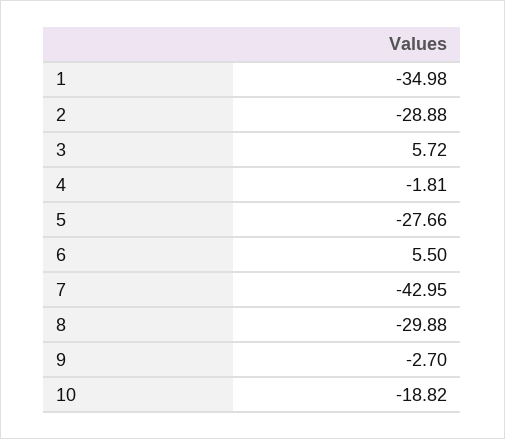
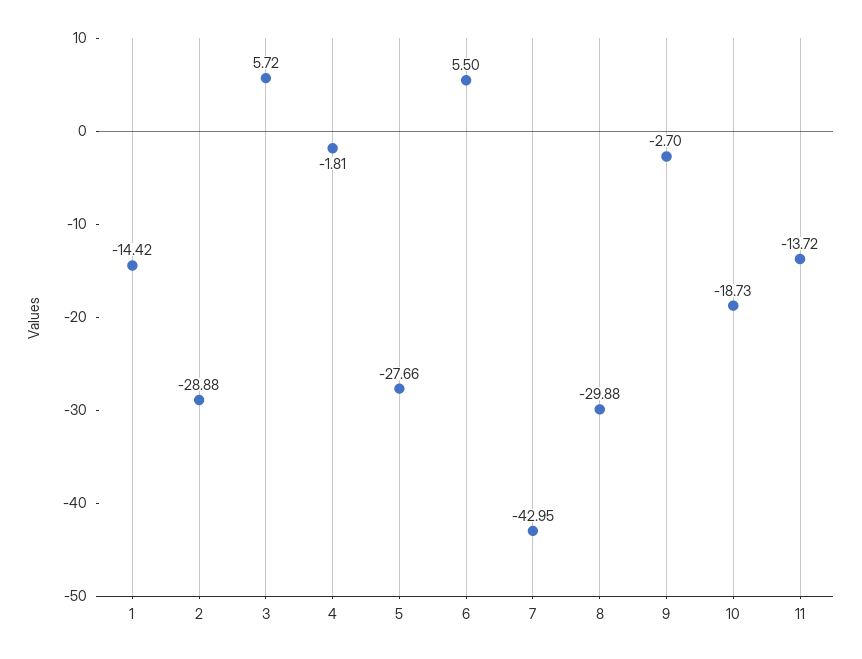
  {
-   "1": -34.98,
+   "1": -14.42,
    "2": -28.88,
    "3": 5.72,
    "4": -1.81,
    "5": -27.66,
    "6": 5.5,
    "7": -42.95,
    "8": -29.88,
    "9": -2.7,
-   "10": -18.82
+   "10": -18.73,
+   "11": -13.72
  }

